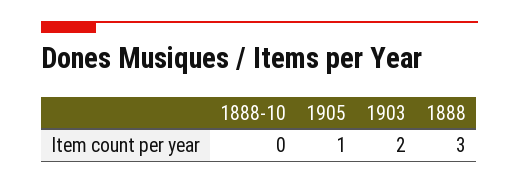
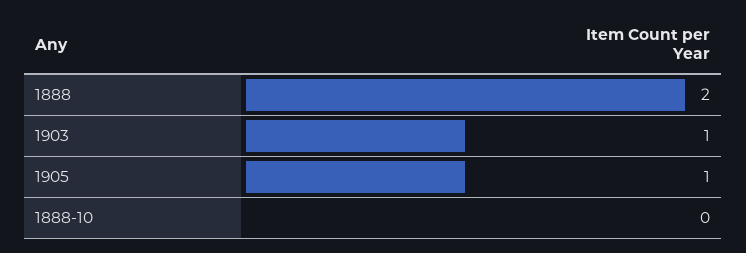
  {
    "1888-10": 0,
    "1905": 1,
-   "1903": 2,
+   "1903": 1,
-   "1888": 3
+   "1888": 2
  }

